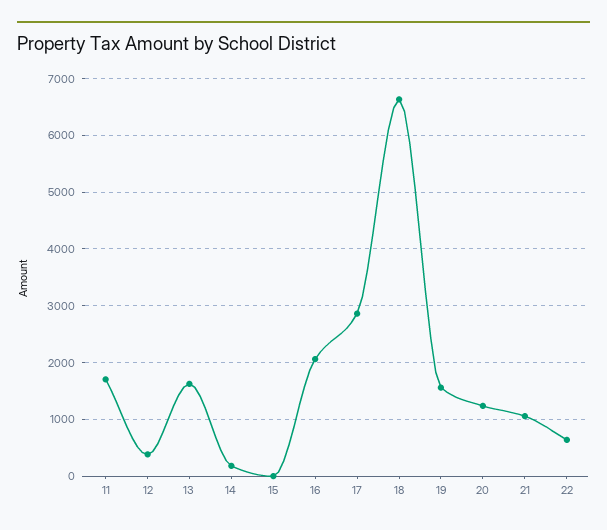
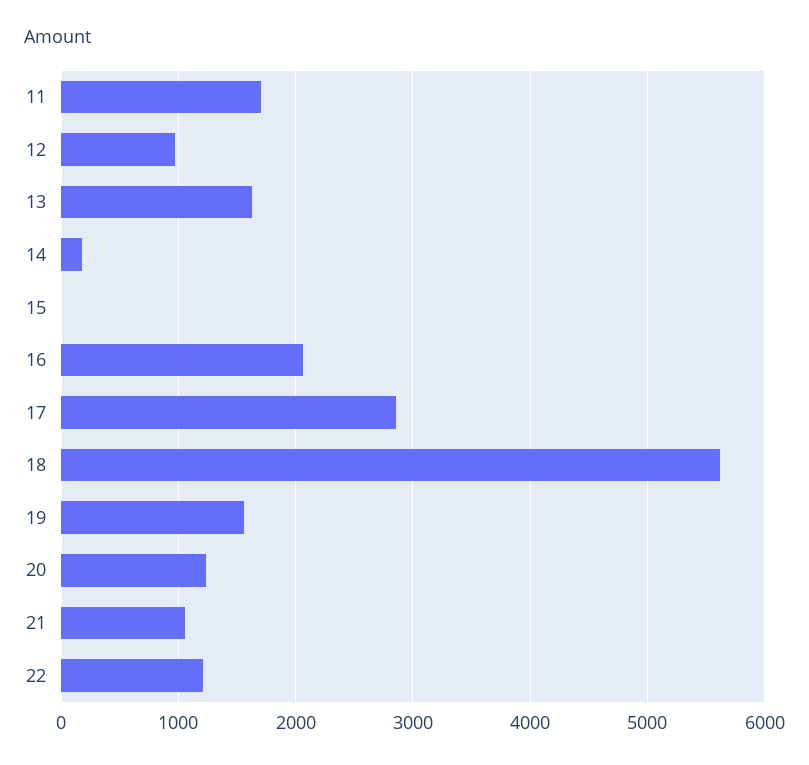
  {
    "11": 1700,
-   "12": 400,
+   "12": 1000,
    "13": 1600,
    "14": 200,
    "15": 0,
    "16": 2100,
    "17": 2900,
-   "18": 6600,
+   "18": 5600,
    "19": 1600,
    "20": 1200,
    "21": 1100,
-   "22": 600
+   "22": 1200
  }

